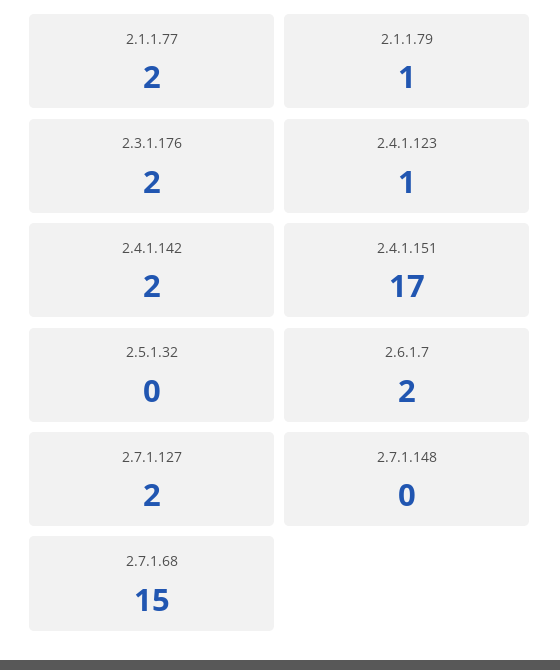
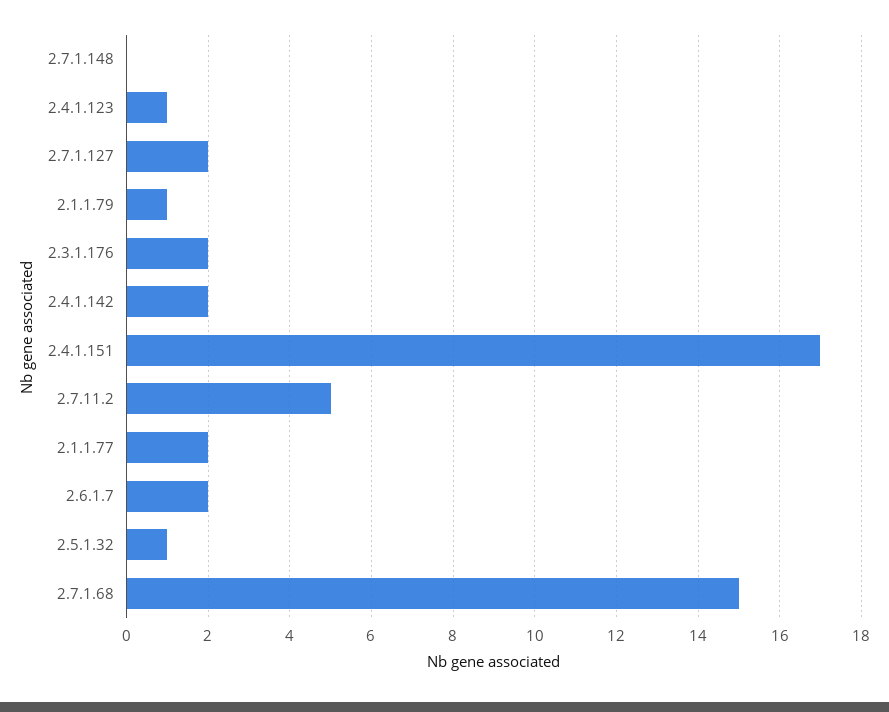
  {
    "2.1.1.77": 2,
    "2.1.1.79": 1,
    "2.3.1.176": 2,
    "2.4.1.123": 1,
    "2.4.1.142": 2,
    "2.4.1.151": 17,
-   "2.5.1.32": 0,
+   "2.5.1.32": 1,
    "2.6.1.7": 2,
    "2.7.1.127": 2,
    "2.7.1.148": 0,
-   "2.7.1.68": 15
+   "2.7.1.68": 15,
+   "2.7.11.2": 5
  }

